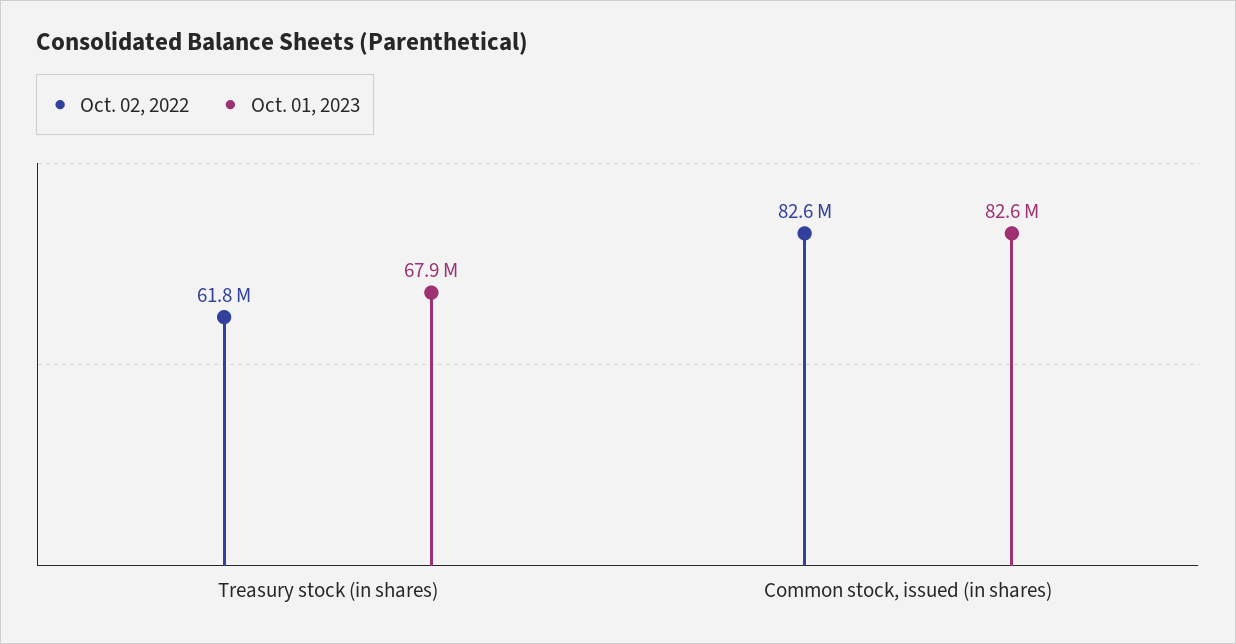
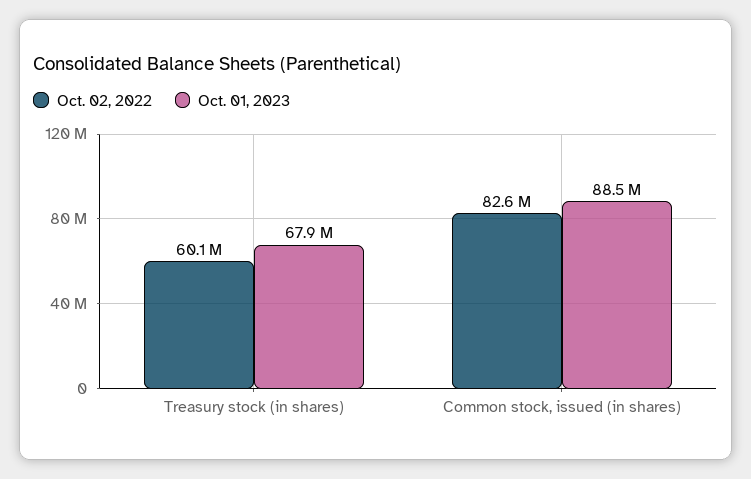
  {
    "Oct. 02, 2022": {
-     "Treasury stock (in shares)": 61800000,
+     "Treasury stock (in shares)": 60100000,
      "Common stock, issued (in shares)": 82600000
    },
    "Oct. 01, 2023": {
      "Treasury stock (in shares)": 67900000,
-     "Common stock, issued (in shares)": 82600000
+     "Common stock, issued (in shares)": 88500000
    }
  }

